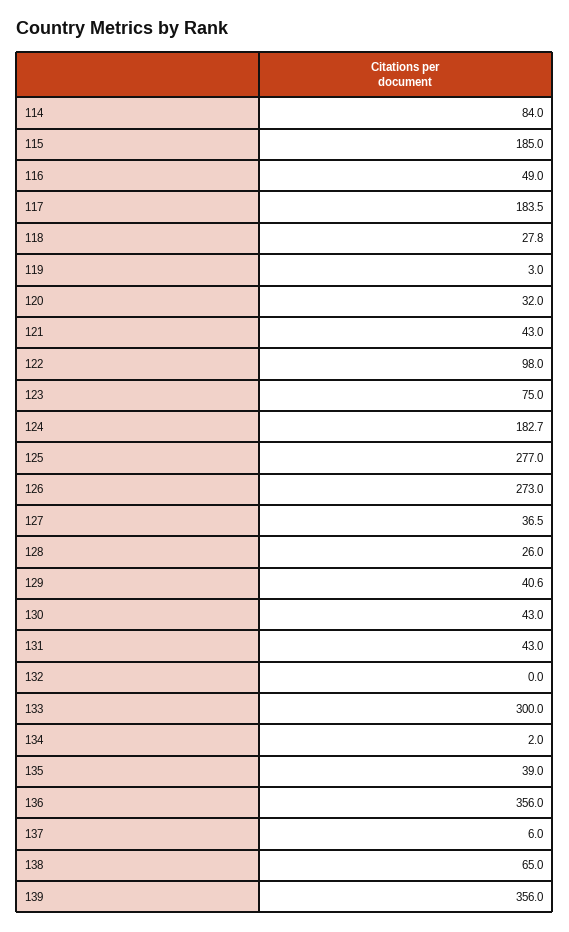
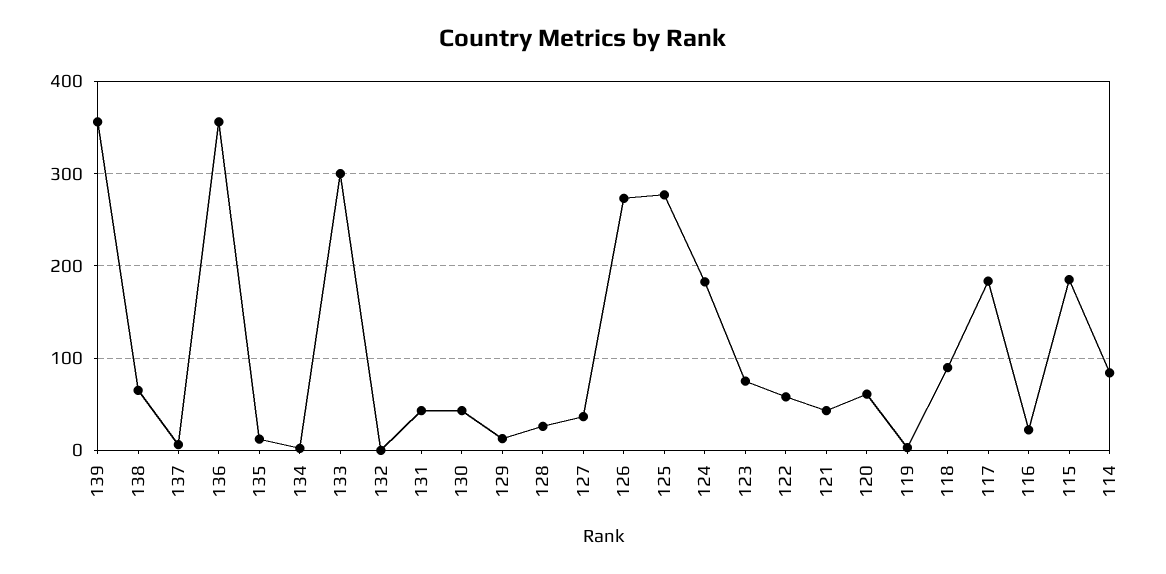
  {
    "114": 84,
    "115": 185,
-   "116": 49,
+   "116": 20,
    "117": 183.5,
-   "118": 27.8,
+   "118": 90,
    "119": 3,
-   "120": 32,
+   "120": 60,
    "121": 43,
-   "122": 98,
+   "122": 60,
    "123": 75,
    "124": 182.7,
    "125": 277,
    "126": 273,
    "127": 36.5,
    "128": 26,
-   "129": 40.6,
+   "129": 10,
    "130": 43,
    "131": 43,
    "132": 0,
    "133": 300,
    "134": 2,
-   "135": 39,
+   "135": 10,
    "136": 356,
    "137": 6,
    "138": 65,
    "139": 356
  }

